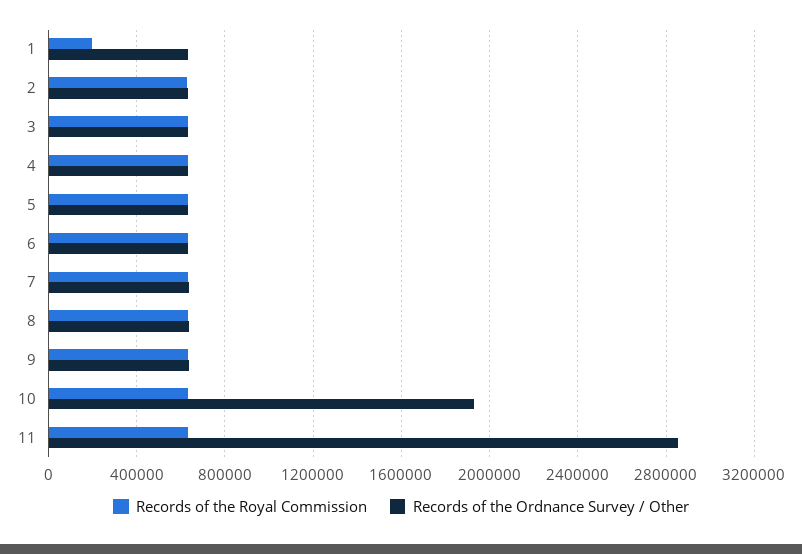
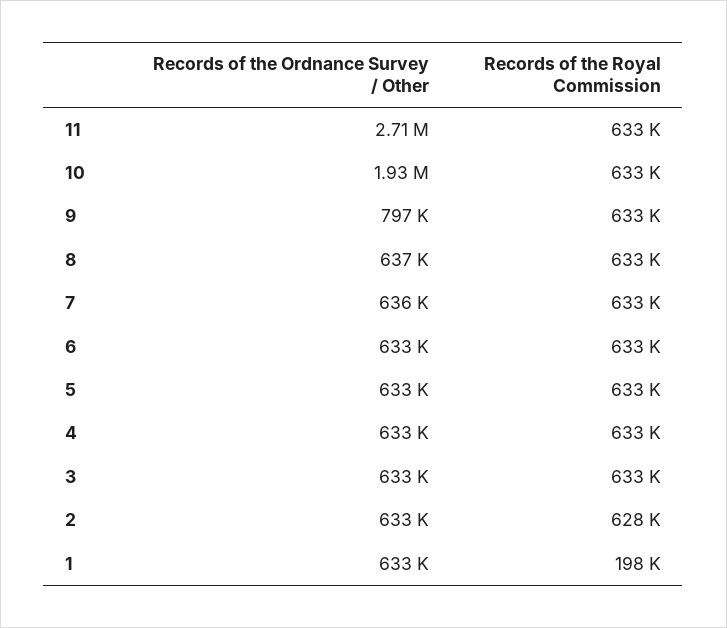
  {
    "Records of the Royal Commission": {
      "1": 198000,
      "2": 628000,
      "3": 633000,
      "4": 633000,
      "5": 633000,
      "6": 633000,
      "7": 633000,
      "8": 633000,
      "9": 633000,
      "10": 633000,
      "11": 633000
    },
    "Records of the Ordnance Survey / Other": {
      "1": 633000,
      "2": 633000,
      "3": 633000,
      "4": 633000,
      "5": 633000,
      "6": 633000,
      "7": 636000,
      "8": 637000,
-     "9": 650000,
+     "9": 797000,
      "10": 1930000,
-     "11": 2850000
+     "11": 2710000
    }
  }

